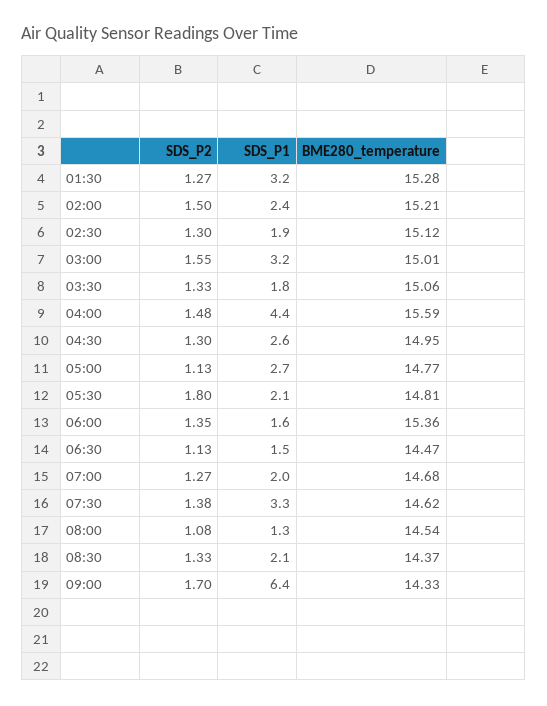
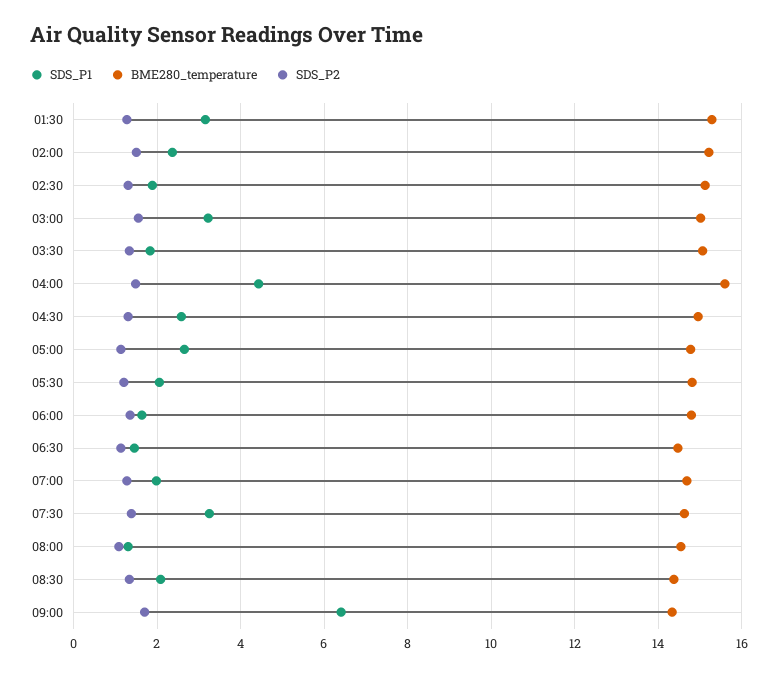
  {
    "SDS_P2": {
      "01:30": 1.27,
      "02:00": 1.5,
      "02:30": 1.3,
      "03:00": 1.55,
      "03:30": 1.33,
      "04:00": 1.48,
      "04:30": 1.3,
      "05:00": 1.13,
-     "05:30": 1.8,
+     "05:30": 1.2,
      "06:00": 1.35,
      "06:30": 1.13,
      "07:00": 1.27,
      "07:30": 1.38,
      "08:00": 1.08,
      "08:30": 1.33,
      "09:00": 1.7
    },
    "SDS_P1": {
      "01:30": 3.2,
      "02:00": 2.4,
      "02:30": 1.9,
      "03:00": 3.2,
      "03:30": 1.8,
      "04:00": 4.4,
      "04:30": 2.6,
      "05:00": 2.7,
      "05:30": 2.1,
      "06:00": 1.6,
      "06:30": 1.5,
      "07:00": 2,
      "07:30": 3.3,
      "08:00": 1.3,
      "08:30": 2.1,
      "09:00": 6.4
    },
    "BME280_temperature": {
      "01:30": 15.28,
      "02:00": 15.21,
      "02:30": 15.12,
      "03:00": 15.01,
      "03:30": 15.06,
      "04:00": 15.59,
      "04:30": 14.95,
      "05:00": 14.77,
      "05:30": 14.81,
-     "06:00": 15.36,
+     "06:00": 14.8,
      "06:30": 14.47,
      "07:00": 14.68,
      "07:30": 14.62,
      "08:00": 14.54,
      "08:30": 14.37,
      "09:00": 14.33
    }
  }

